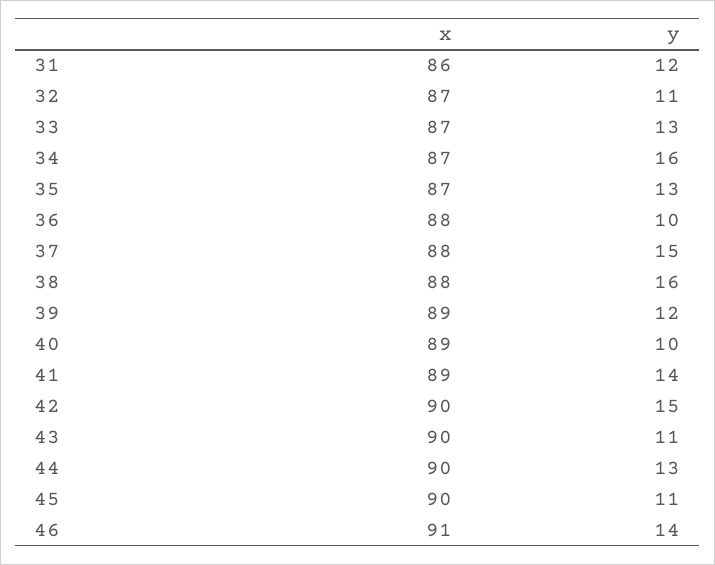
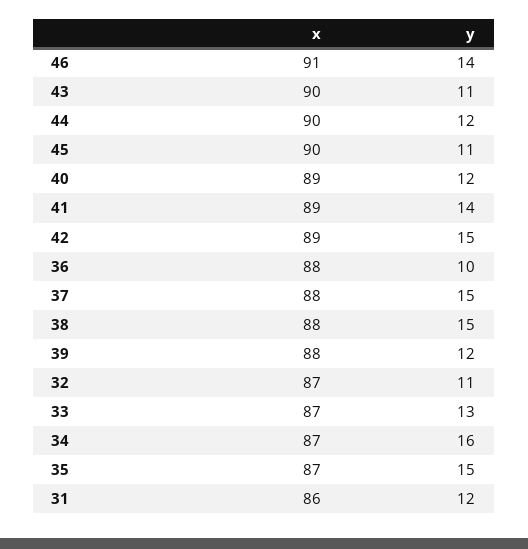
  {
    "x": {
      "31": 86,
      "32": 87,
      "33": 87,
      "34": 87,
      "35": 87,
      "36": 88,
      "37": 88,
      "38": 88,
-     "39": 89,
+     "39": 88,
      "40": 89,
      "41": 89,
-     "42": 90,
+     "42": 89,
      "43": 90,
      "44": 90,
      "45": 90,
      "46": 91
    },
    "y": {
      "31": 12,
      "32": 11,
      "33": 13,
      "34": 16,
-     "35": 13,
+     "35": 15,
      "36": 10,
      "37": 15,
-     "38": 16,
+     "38": 15,
      "39": 12,
-     "40": 10,
+     "40": 12,
      "41": 14,
      "42": 15,
      "43": 11,
-     "44": 13,
+     "44": 12,
      "45": 11,
      "46": 14
    }
  }

